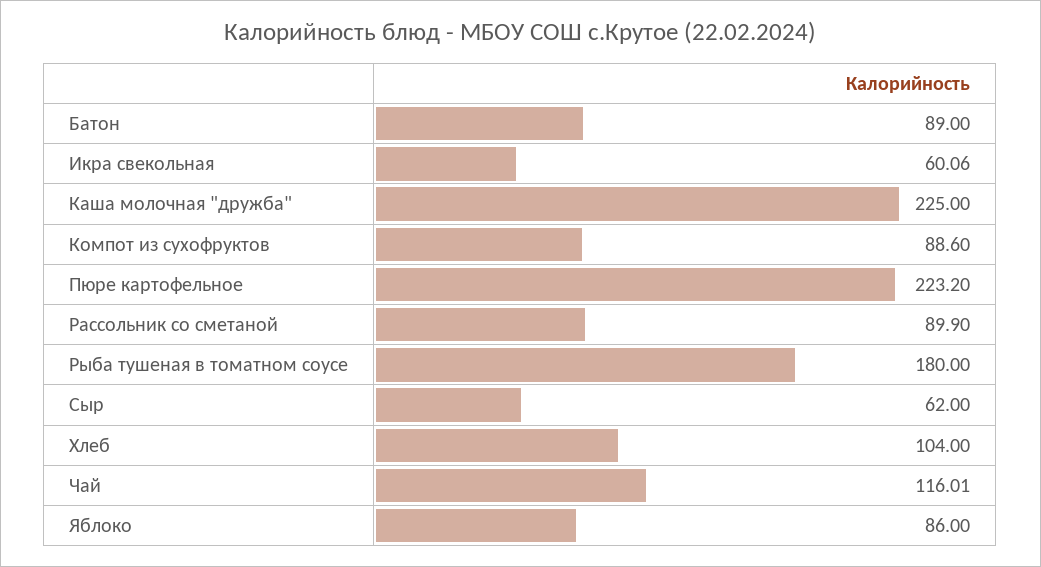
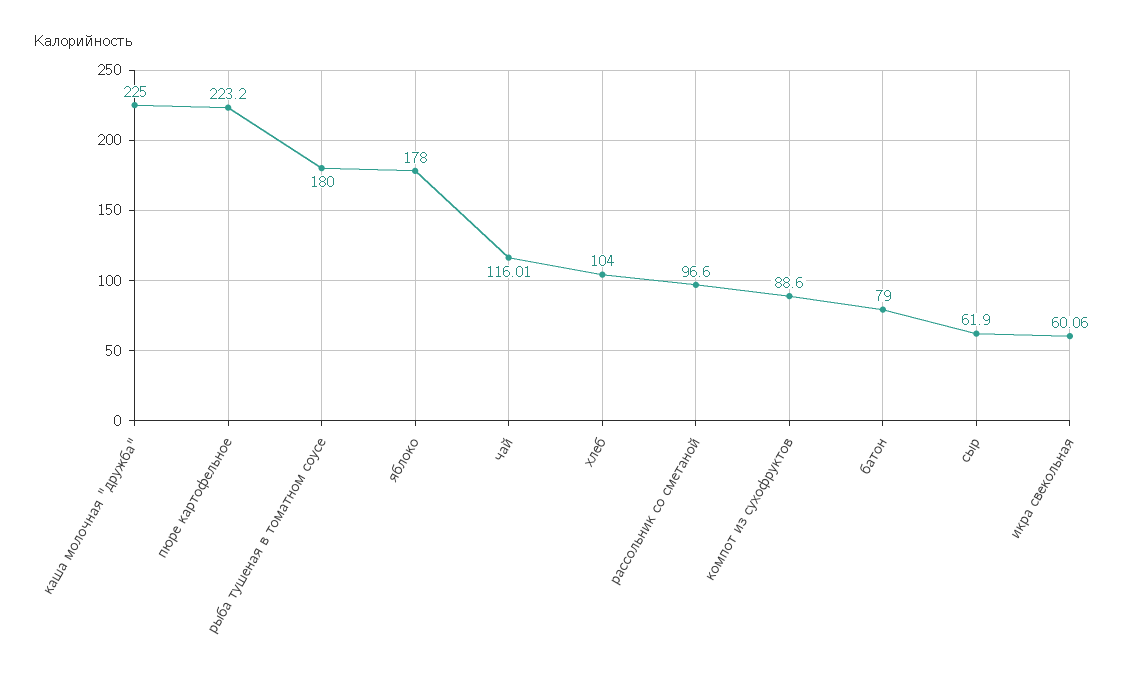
  {
-   "Батон": 89,
+   "Батон": 79,
    "Икра свекольная": 60.06,
    "Каша молочная \"дружба\"": 225,
    "Компот из сухофруктов": 88.6,
    "Пюре картофельное": 223.2,
-   "Рассольник со сметаной": 89.9,
+   "Рассольник со сметаной": 96.6,
    "Рыба тушеная в томатном соусе": 180,
-   "Сыр": 62,
+   "Сыр": 61.9,
    "Хлеб": 104,
    "Чай": 116.01,
-   "Яблоко": 86
+   "Яблоко": 178
  }

